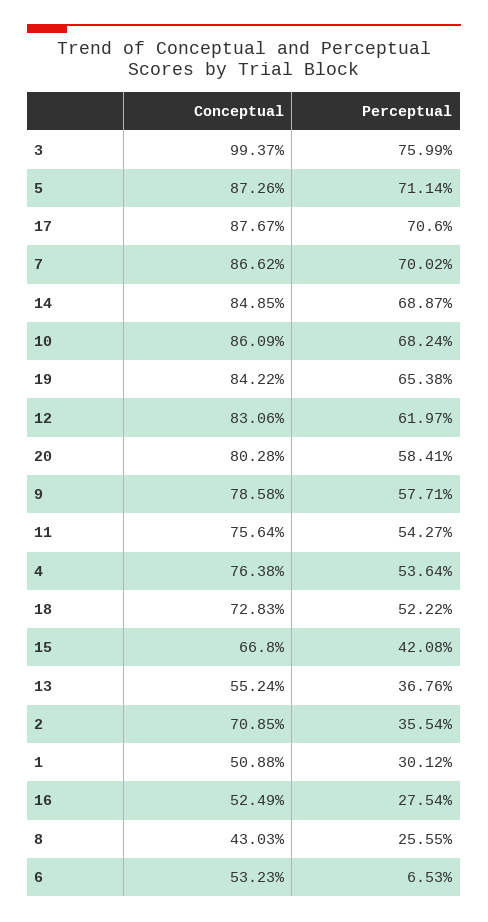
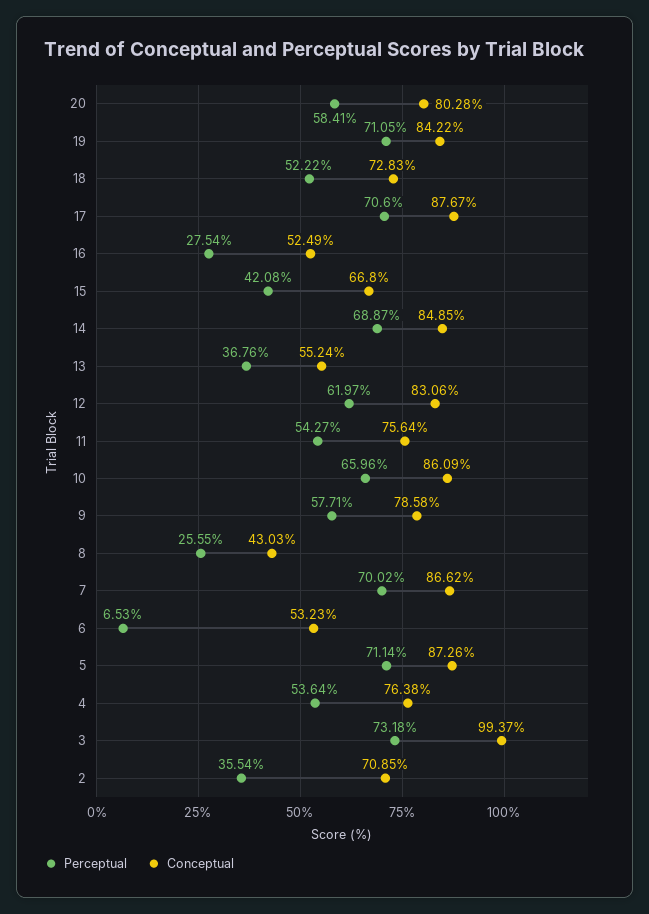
  {
    "Conceptual": {
      "3": 99.37,
      "5": 87.26,
      "17": 87.67,
      "7": 86.62,
      "14": 84.85,
      "10": 86.09,
      "19": 84.22,
      "12": 83.06,
      "20": 80.28,
      "9": 78.58,
      "11": 75.64,
      "4": 76.38,
      "18": 72.83,
      "15": 66.8,
      "13": 55.24,
      "2": 70.85,
-     "1": 50.88,
      "16": 52.49,
      "8": 43.03,
      "6": 53.23
    },
    "Perceptual": {
-     "3": 75.99,
+     "3": 73.18,
      "5": 71.14,
      "17": 70.6,
      "7": 70.02,
      "14": 68.87,
-     "10": 68.24,
+     "10": 65.96,
-     "19": 65.38,
+     "19": 71.05,
      "12": 61.97,
      "20": 58.41,
      "9": 57.71,
      "11": 54.27,
      "4": 53.64,
      "18": 52.22,
      "15": 42.08,
      "13": 36.76,
      "2": 35.54,
-     "1": 30.12,
      "16": 27.54,
      "8": 25.55,
      "6": 6.53
    }
  }

